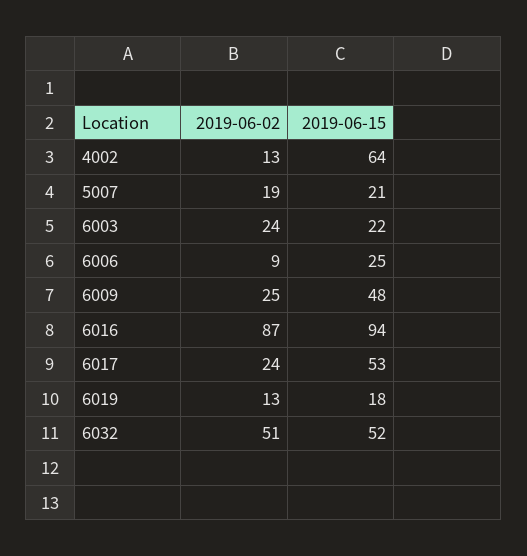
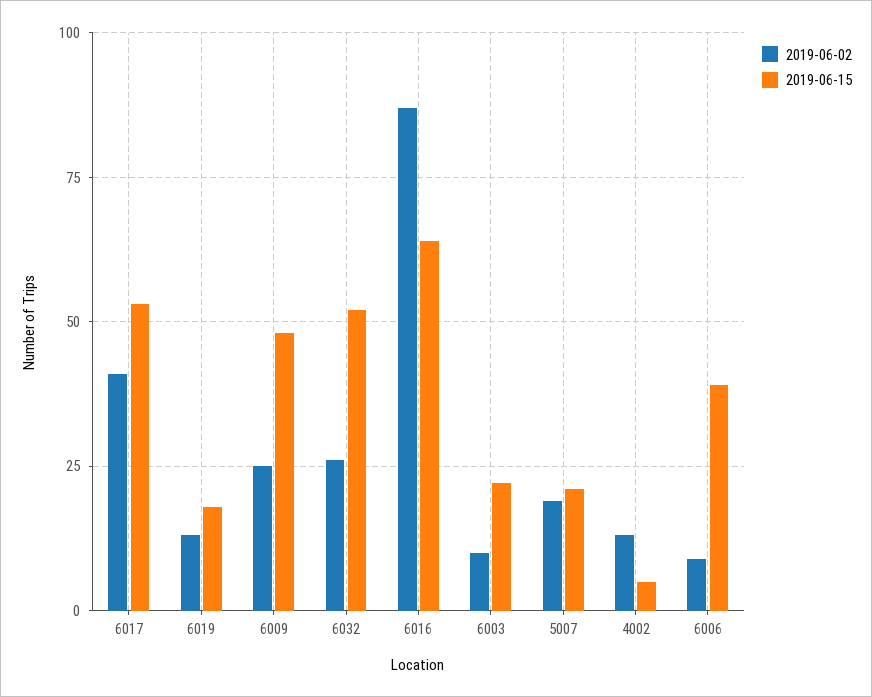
  {
    "2019-06-02": {
      "4002": 13,
      "5007": 19,
-     "6003": 24,
+     "6003": 10,
      "6006": 9,
      "6009": 25,
      "6016": 87,
-     "6017": 24,
+     "6017": 40,
      "6019": 13,
-     "6032": 51
+     "6032": 25
    },
    "2019-06-15": {
-     "4002": 64,
+     "4002": 5,
      "5007": 21,
      "6003": 22,
-     "6006": 25,
+     "6006": 40,
      "6009": 48,
-     "6016": 94,
+     "6016": 65,
      "6017": 53,
      "6019": 18,
      "6032": 52
    }
  }

